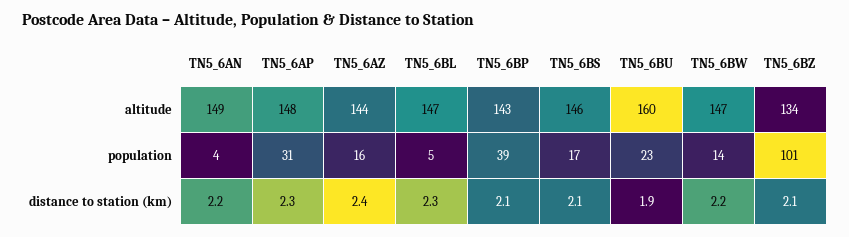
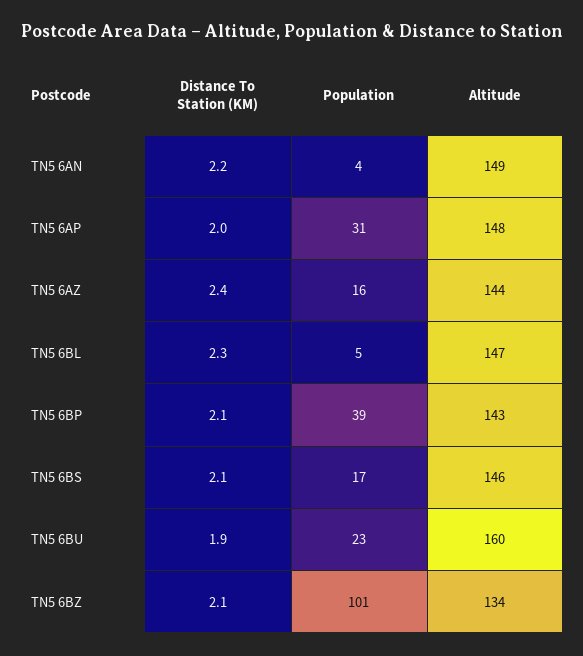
  {
    "TN5_6AN": {
      "altitude": 149,
      "population": 4,
      "distance to station (km)": 2.2
    },
    "TN5_6AP": {
      "altitude": 148,
      "population": 31,
-     "distance to station (km)": 2.3
+     "distance to station (km)": 2
    },
    "TN5_6AZ": {
      "altitude": 144,
      "population": 16,
      "distance to station (km)": 2.4
    },
    "TN5_6BL": {
      "altitude": 147,
      "population": 5,
      "distance to station (km)": 2.3
    },
    "TN5_6BP": {
      "altitude": 143,
      "population": 39,
      "distance to station (km)": 2.1
    },
    "TN5_6BS": {
      "altitude": 146,
      "population": 17,
      "distance to station (km)": 2.1
    },
    "TN5_6BU": {
      "altitude": 160,
      "population": 23,
      "distance to station (km)": 1.9
    },
-   "TN5_6BW": {
-     "altitude": 147,
-     "population": 14,
-     "distance to station (km)": 2.2
-   },
    "TN5_6BZ": {
      "altitude": 134,
      "population": 101,
      "distance to station (km)": 2.1
    }
  }

